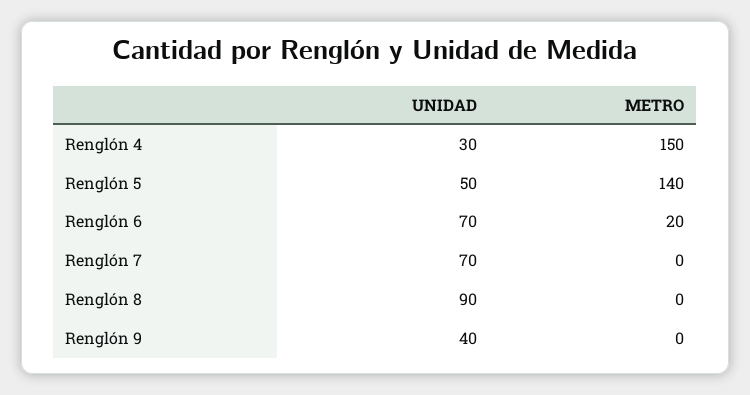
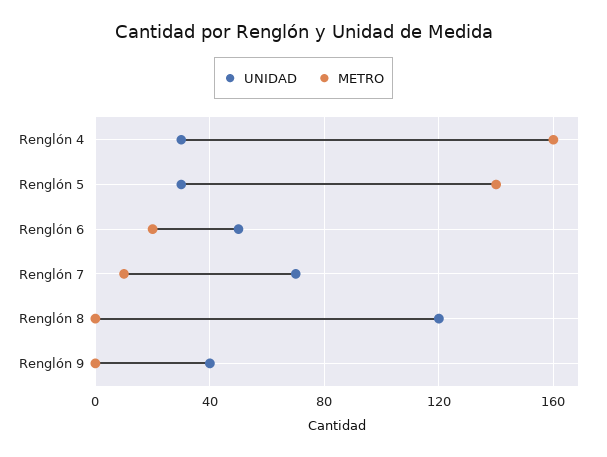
  {
    "UNIDAD": {
      "Renglón 4": 30,
-     "Renglón 5": 50,
+     "Renglón 5": 30,
-     "Renglón 6": 70,
+     "Renglón 6": 50,
      "Renglón 7": 70,
-     "Renglón 8": 90,
+     "Renglón 8": 120,
      "Renglón 9": 40
    },
    "METRO": {
-     "Renglón 4": 150,
+     "Renglón 4": 160,
      "Renglón 5": 140,
      "Renglón 6": 20,
-     "Renglón 7": 0,
+     "Renglón 7": 10,
      "Renglón 8": 0,
      "Renglón 9": 0
    }
  }

